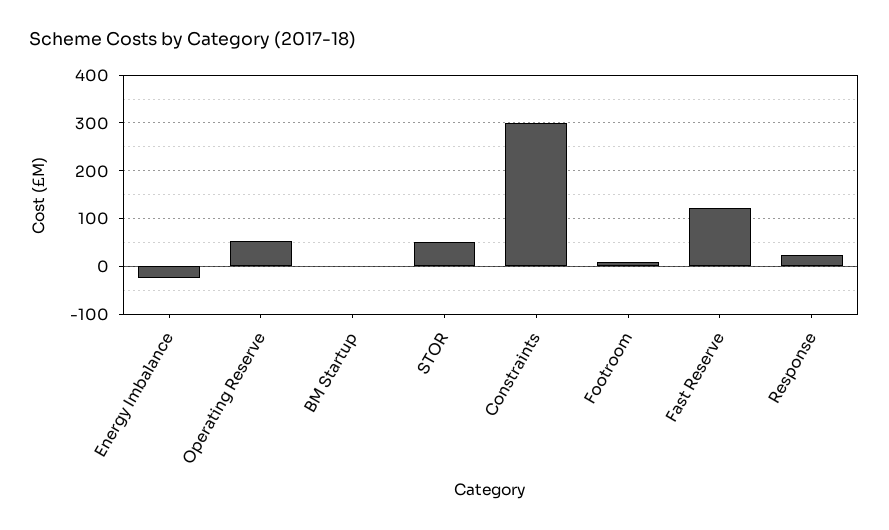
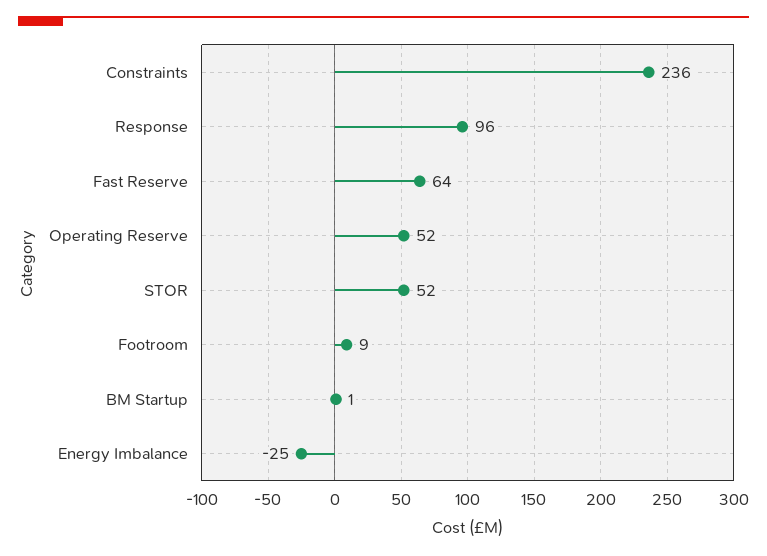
  {
    "Energy Imbalance": -25,
    "Operating Reserve": 52,
    "BM Startup": 1,
    "STOR": 52,
-   "Constraints": 300,
+   "Constraints": 236,
    "Footroom": 9,
-   "Fast Reserve": 120,
+   "Fast Reserve": 64,
-   "Response": 20
+   "Response": 96
  }

